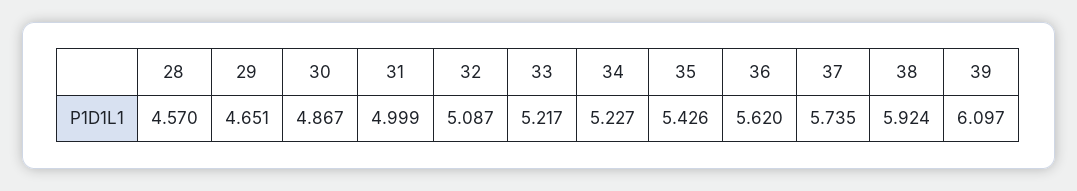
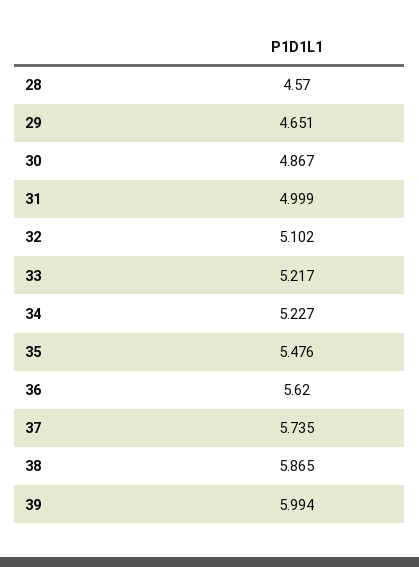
  {
    "28": 4.57,
    "29": 4.651,
    "30": 4.867,
    "31": 4.999,
-   "32": 5.087,
+   "32": 5.102,
    "33": 5.217,
    "34": 5.227,
-   "35": 5.426,
+   "35": 5.476,
    "36": 5.62,
    "37": 5.735,
-   "38": 5.924,
+   "38": 5.865,
-   "39": 6.097
+   "39": 5.994
  }

